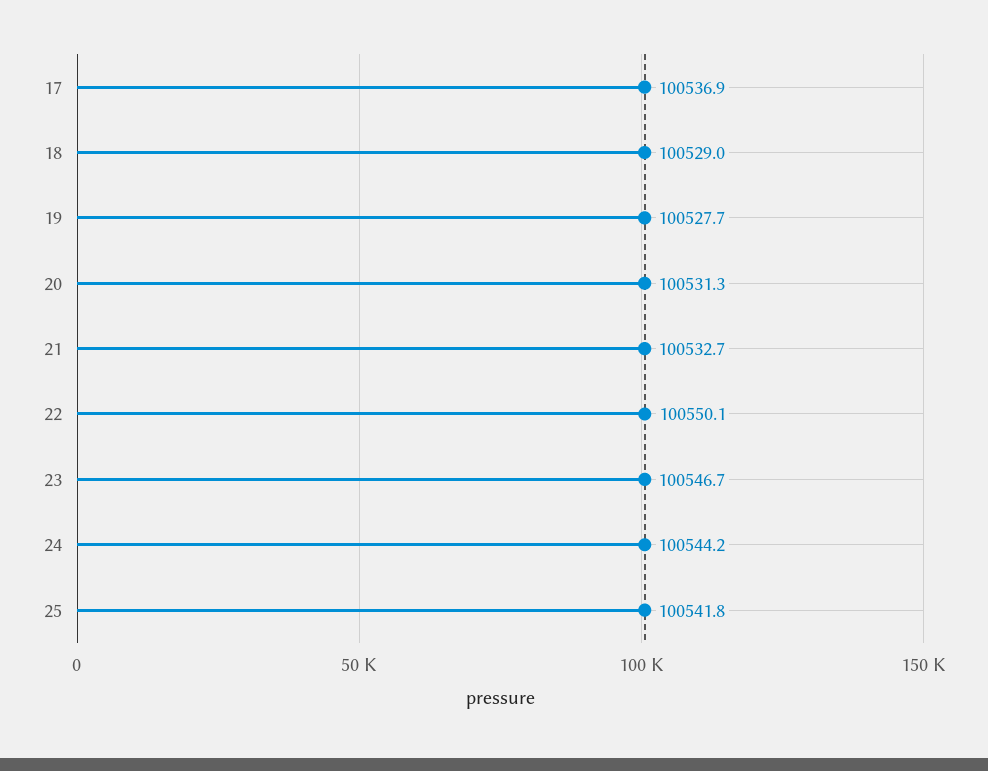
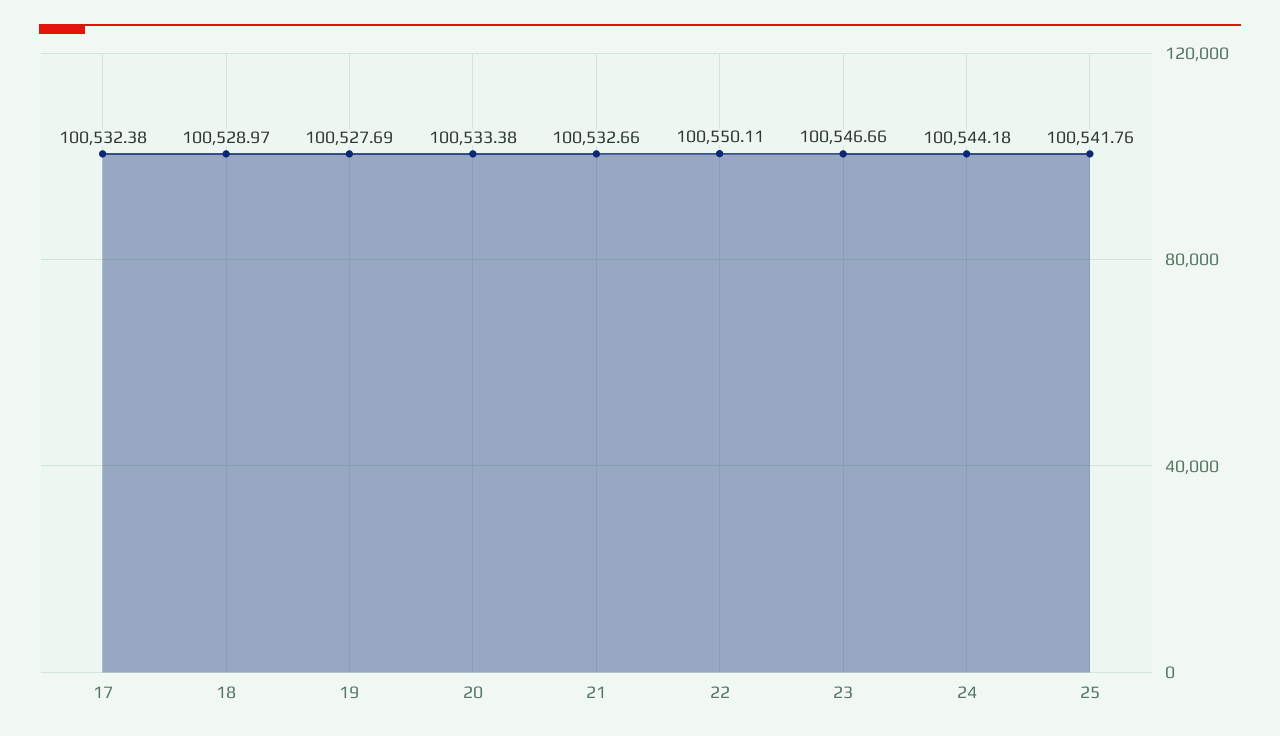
  {
-   "17": 100536.9,
+   "17": 100532.38,
    "18": 100528.97,
    "19": 100527.69,
-   "20": 100531.3,
+   "20": 100533.38,
    "21": 100532.66,
    "22": 100550.11,
    "23": 100546.66,
    "24": 100544.18,
    "25": 100541.76
  }

